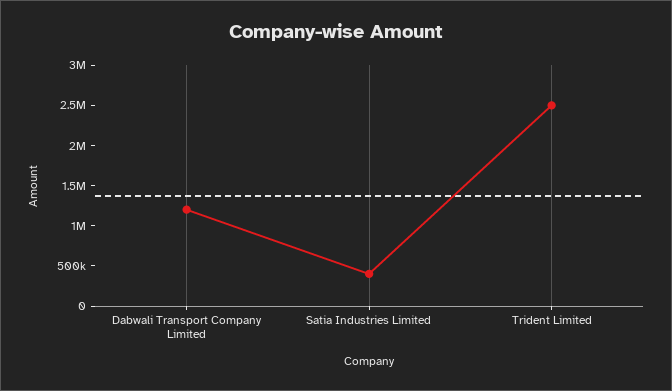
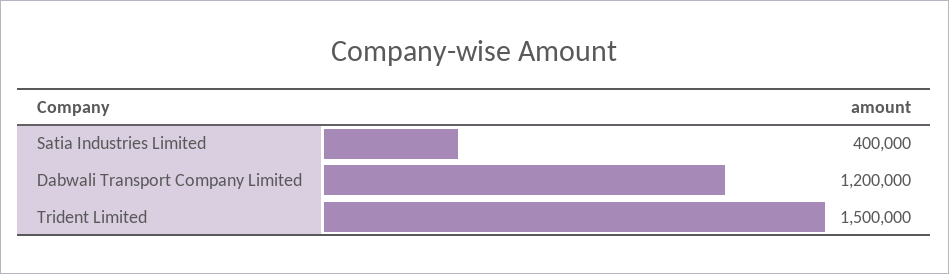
  {
    "Dabwali Transport Company Limited": 1200000,
    "Satia Industries Limited": 400000,
-   "Trident Limited": 2500000
+   "Trident Limited": 1500000
  }

